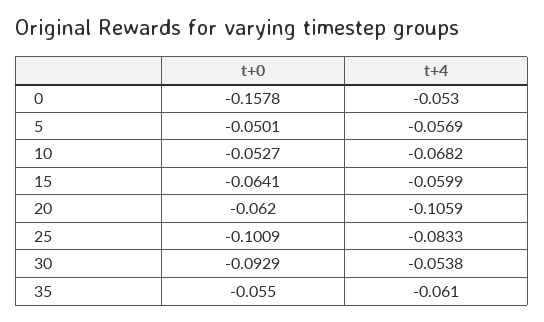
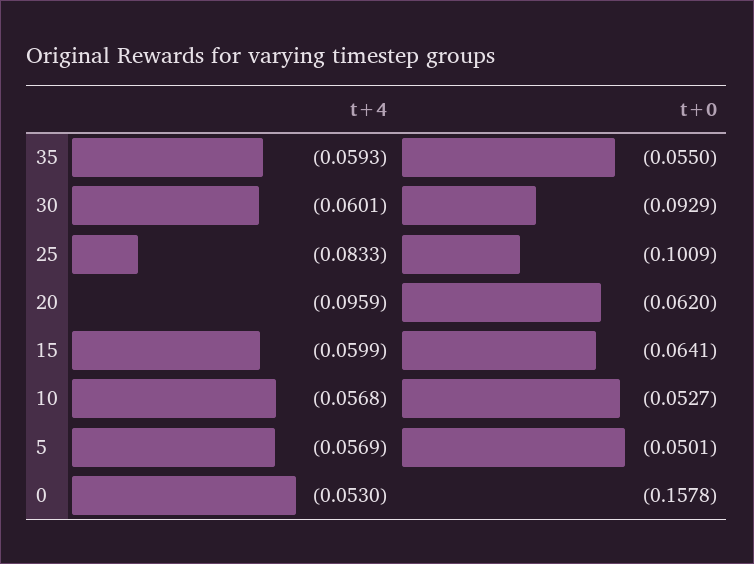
  {
    "t+0": {
      "0": -0.1578,
      "5": -0.0501,
      "10": -0.0527,
      "15": -0.0641,
      "20": -0.062,
      "25": -0.1009,
      "30": -0.0929,
      "35": -0.055
    },
    "t+4": {
      "0": -0.053,
      "5": -0.0569,
-     "10": -0.0682,
+     "10": -0.0568,
      "15": -0.0599,
-     "20": -0.1059,
+     "20": -0.0959,
      "25": -0.0833,
-     "30": -0.0538,
+     "30": -0.0601,
-     "35": -0.061
+     "35": -0.0593
    }
  }

